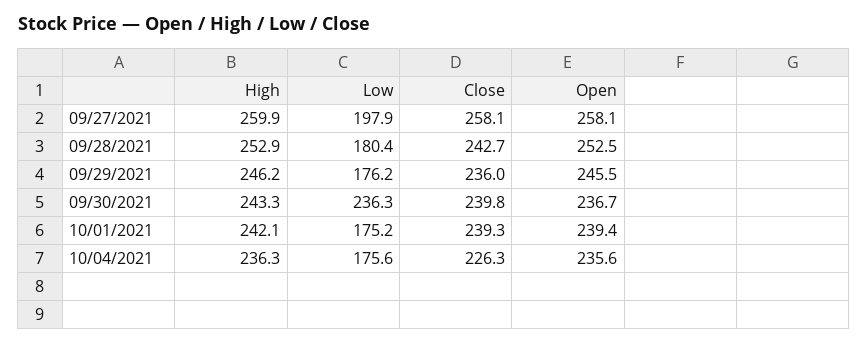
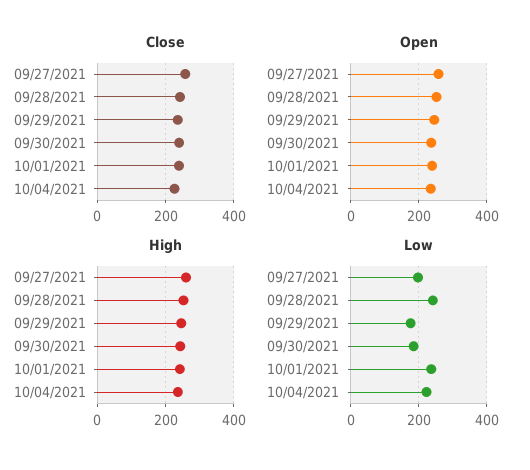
  {
    "High": {
      "09/27/2021": 259.9,
      "09/28/2021": 252.9,
      "09/29/2021": 246.2,
      "09/30/2021": 243.3,
      "10/01/2021": 242.1,
      "10/04/2021": 236.3
    },
    "Low": {
      "09/27/2021": 197.9,
-     "09/28/2021": 180.4,
+     "09/28/2021": 240,
      "09/29/2021": 176.2,
-     "09/30/2021": 236.3,
+     "09/30/2021": 180,
-     "10/01/2021": 175.2,
+     "10/01/2021": 240,
-     "10/04/2021": 175.6
+     "10/04/2021": 220
    },
    "Close": {
      "09/27/2021": 258.1,
      "09/28/2021": 242.7,
      "09/29/2021": 236,
      "09/30/2021": 239.8,
      "10/01/2021": 239.3,
      "10/04/2021": 226.3
    },
    "Open": {
      "09/27/2021": 258.1,
      "09/28/2021": 252.5,
      "09/29/2021": 245.5,
      "09/30/2021": 236.7,
      "10/01/2021": 239.4,
      "10/04/2021": 235.6
    }
  }

